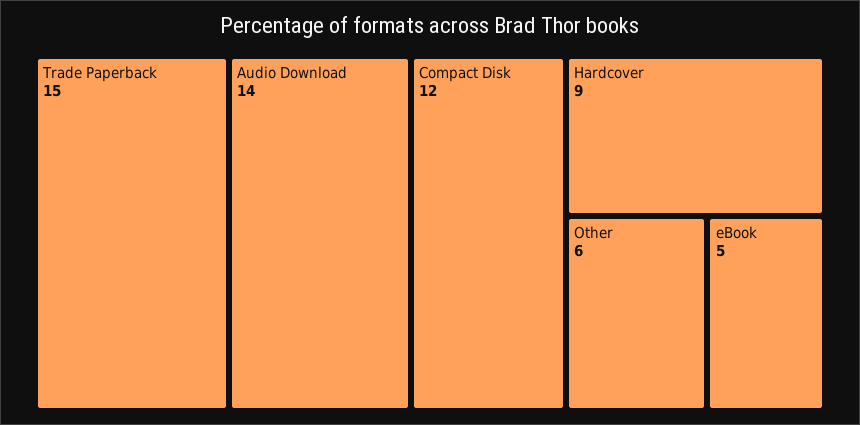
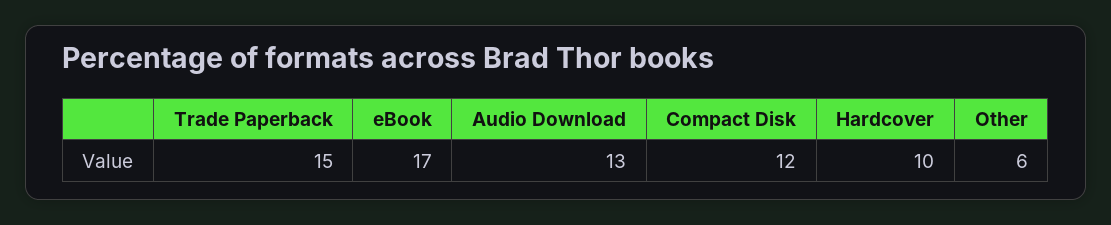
  {
    "Trade Paperback": 15,
-   "Audio Download": 14,
+   "Audio Download": 13,
    "Compact Disk": 12,
-   "Hardcover": 9,
+   "Hardcover": 10,
    "Other": 6,
-   "eBook": 5
+   "eBook": 17
  }

